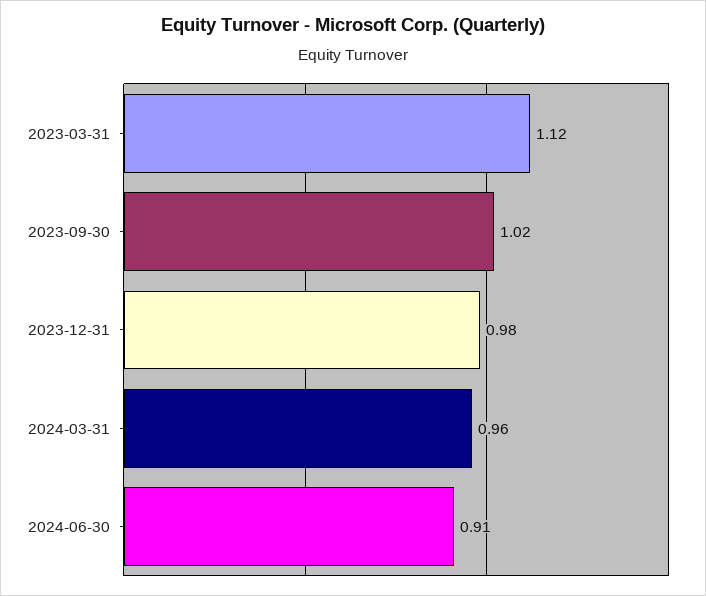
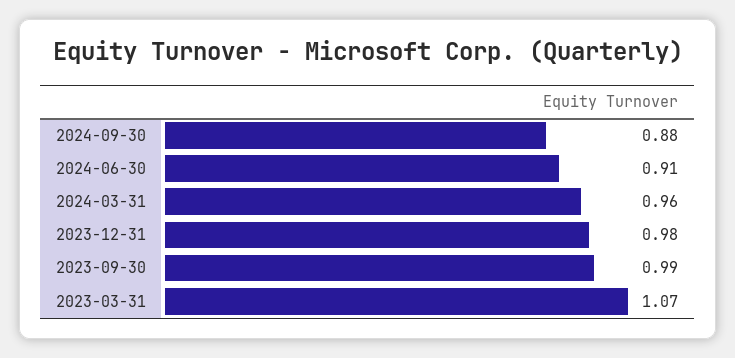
  {
-   "2023-03-31": 1.12,
+   "2023-03-31": 1.07,
-   "2023-09-30": 1.02,
+   "2023-09-30": 0.99,
    "2023-12-31": 0.98,
    "2024-03-31": 0.96,
-   "2024-06-30": 0.91
+   "2024-06-30": 0.91,
+   "2024-09-30": 0.88
  }

